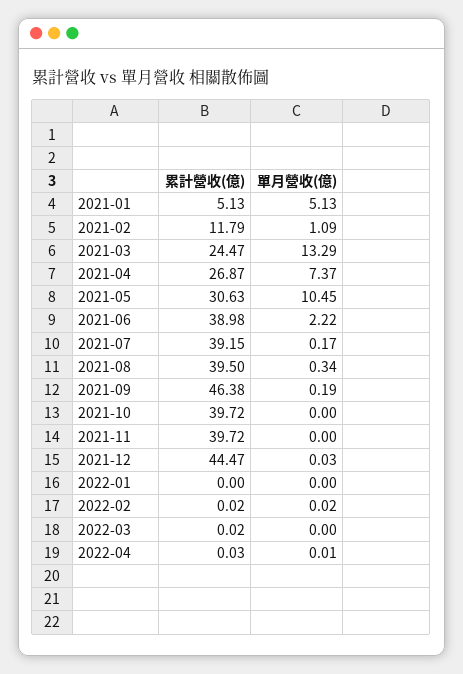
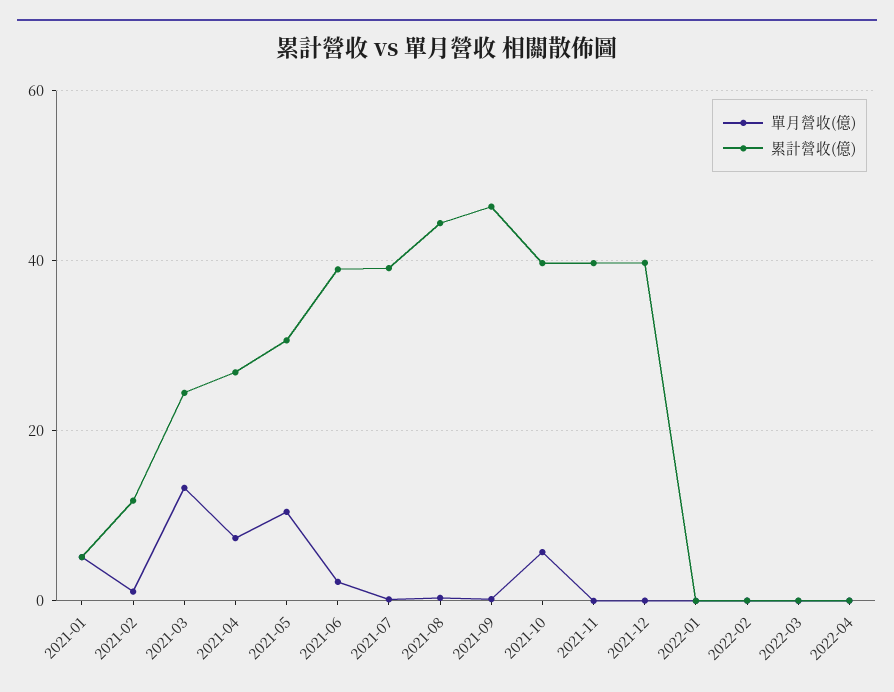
  {
    "累計營收(億)": {
      "2021-01": 5.13,
      "2021-02": 11.79,
      "2021-03": 24.47,
      "2021-04": 26.87,
      "2021-05": 30.63,
      "2021-06": 38.98,
      "2021-07": 39.15,
-     "2021-08": 39.5,
+     "2021-08": 44,
      "2021-09": 46.38,
      "2021-10": 39.72,
      "2021-11": 39.72,
-     "2021-12": 44.47,
+     "2021-12": 40,
      "2022-01": 0,
      "2022-02": 0.02,
      "2022-03": 0.02,
      "2022-04": 0.03
    },
    "單月營收(億)": {
      "2021-01": 5.13,
      "2021-02": 1.09,
      "2021-03": 13.29,
      "2021-04": 7.37,
      "2021-05": 10.45,
      "2021-06": 2.22,
      "2021-07": 0.17,
      "2021-08": 0.34,
      "2021-09": 0.19,
-     "2021-10": 0,
+     "2021-10": 6,
      "2021-11": 0,
      "2021-12": 0.03,
      "2022-01": 0,
      "2022-02": 0.02,
      "2022-03": 0,
      "2022-04": 0.01
    }
  }

